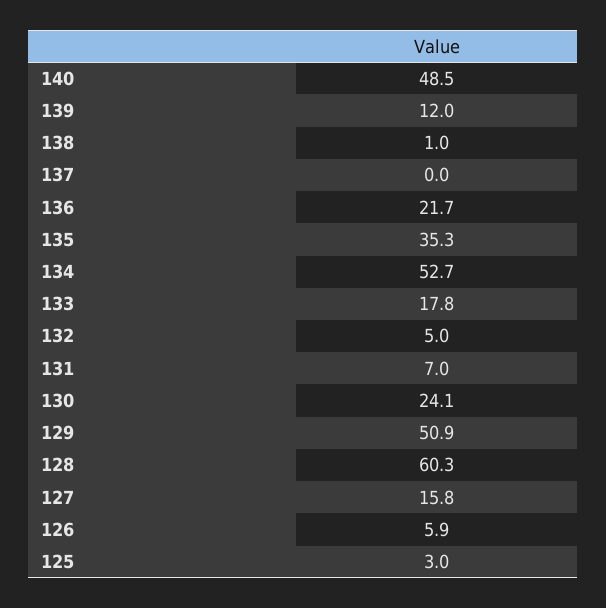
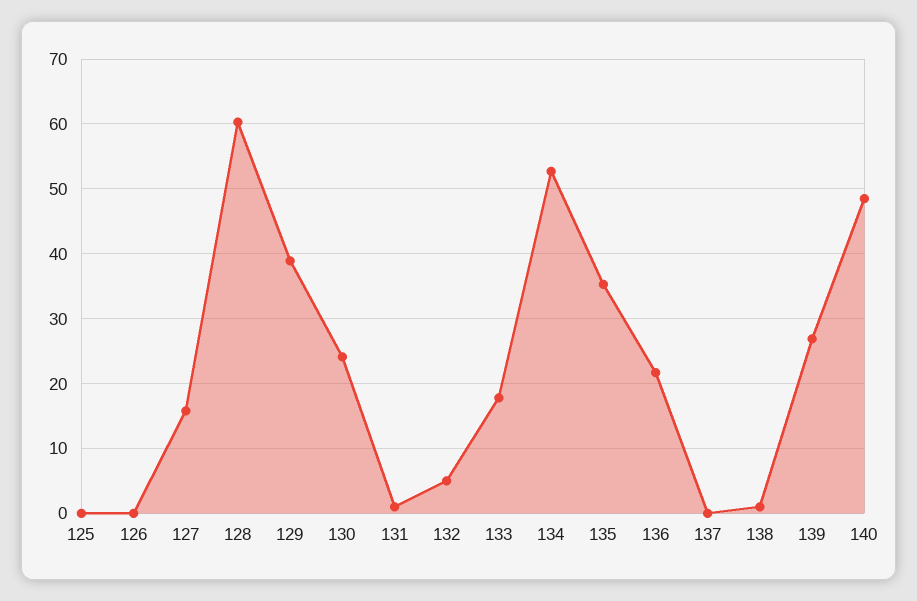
  {
    "140": 48.5,
-   "139": 12,
+   "139": 27,
    "138": 1,
    "137": 0,
    "136": 21.7,
    "135": 35.3,
    "134": 52.7,
    "133": 17.8,
    "132": 5,
-   "131": 7,
+   "131": 1,
    "130": 24.1,
-   "129": 50.9,
+   "129": 39,
    "128": 60.3,
    "127": 15.8,
-   "126": 5.9,
+   "126": 0,
-   "125": 3
+   "125": 0
  }

